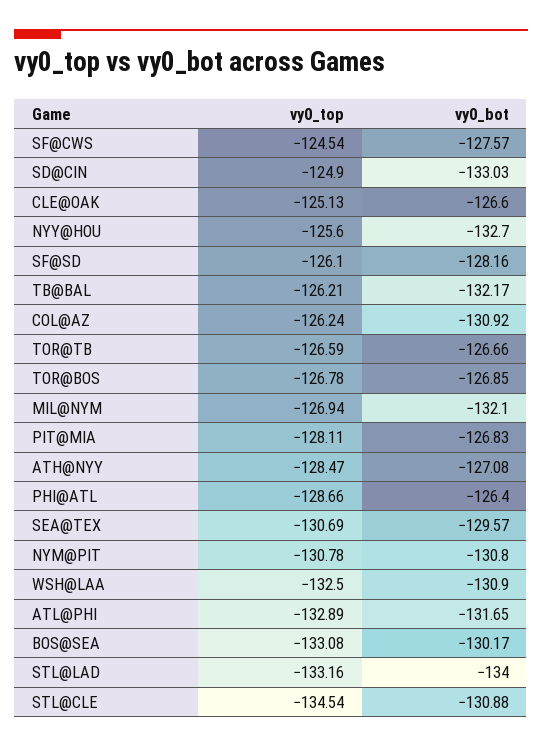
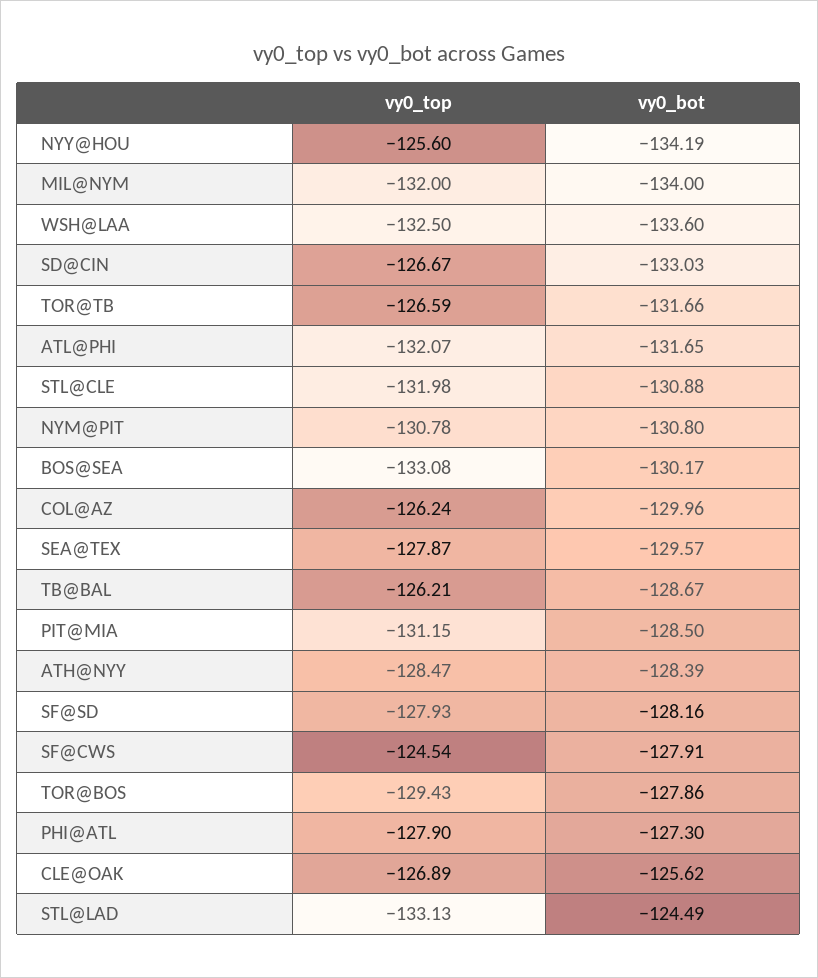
  {
    "vy0_top": {
      "SF@CWS": -124.54,
-     "SD@CIN": -124.9,
+     "SD@CIN": -126.67,
-     "CLE@OAK": -125.13,
+     "CLE@OAK": -126.89,
      "NYY@HOU": -125.6,
-     "SF@SD": -126.1,
+     "SF@SD": -127.93,
      "TB@BAL": -126.21,
      "COL@AZ": -126.24,
      "TOR@TB": -126.59,
-     "TOR@BOS": -126.78,
+     "TOR@BOS": -129.43,
-     "MIL@NYM": -126.94,
+     "MIL@NYM": -132,
-     "PIT@MIA": -128.11,
+     "PIT@MIA": -131.15,
      "ATH@NYY": -128.47,
-     "PHI@ATL": -128.66,
+     "PHI@ATL": -127.9,
-     "SEA@TEX": -130.69,
+     "SEA@TEX": -127.87,
      "NYM@PIT": -130.78,
      "WSH@LAA": -132.5,
-     "ATL@PHI": -132.89,
+     "ATL@PHI": -132.07,
      "BOS@SEA": -133.08,
-     "STL@LAD": -133.16,
+     "STL@LAD": -133.13,
-     "STL@CLE": -134.54
+     "STL@CLE": -131.98
    },
    "vy0_bot": {
-     "SF@CWS": -127.57,
+     "SF@CWS": -127.91,
      "SD@CIN": -133.03,
-     "CLE@OAK": -126.6,
+     "CLE@OAK": -125.62,
-     "NYY@HOU": -132.7,
+     "NYY@HOU": -134.19,
      "SF@SD": -128.16,
-     "TB@BAL": -132.17,
+     "TB@BAL": -128.67,
-     "COL@AZ": -130.92,
+     "COL@AZ": -129.96,
-     "TOR@TB": -126.66,
+     "TOR@TB": -131.66,
-     "TOR@BOS": -126.85,
+     "TOR@BOS": -127.86,
-     "MIL@NYM": -132.1,
+     "MIL@NYM": -134,
-     "PIT@MIA": -126.83,
+     "PIT@MIA": -128.5,
-     "ATH@NYY": -127.08,
+     "ATH@NYY": -128.39,
-     "PHI@ATL": -126.4,
+     "PHI@ATL": -127.3,
      "SEA@TEX": -129.57,
      "NYM@PIT": -130.8,
-     "WSH@LAA": -130.9,
+     "WSH@LAA": -133.6,
      "ATL@PHI": -131.65,
      "BOS@SEA": -130.17,
-     "STL@LAD": -134,
+     "STL@LAD": -124.49,
      "STL@CLE": -130.88
    }
  }

